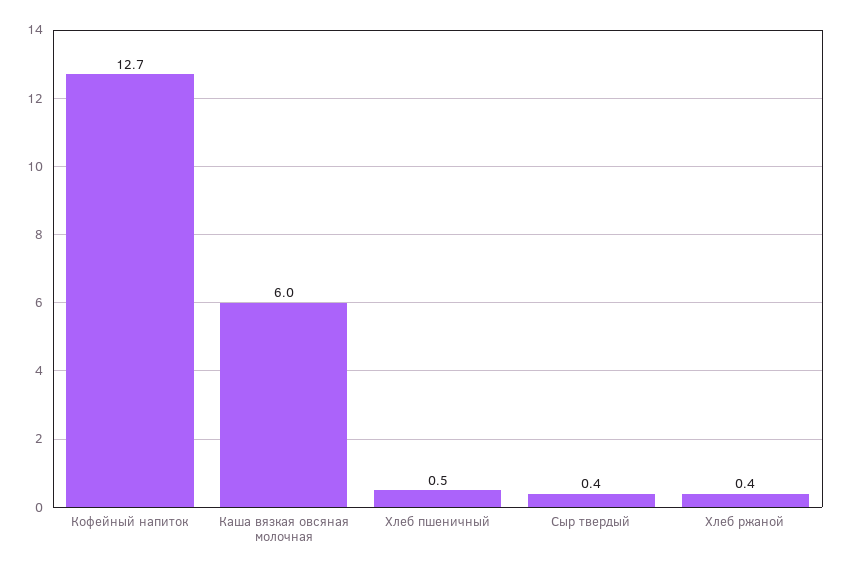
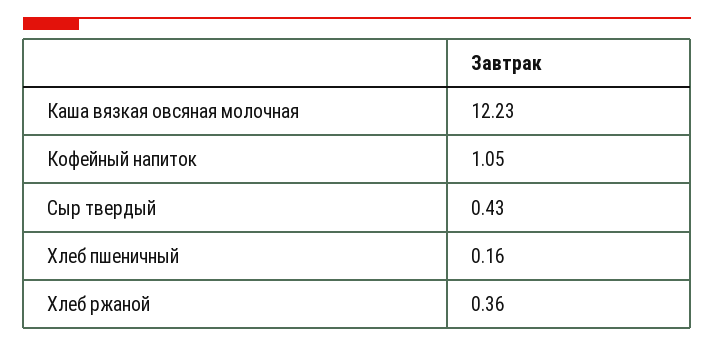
  {
-   "Кофейный напиток": 12.7,
+   "Кофейный напиток": 1.05,
-   "Каша вязкая овсяная молочная": 6,
+   "Каша вязкая овсяная молочная": 12.23,
-   "Хлеб пшеничный": 0.5,
+   "Хлеб пшеничный": 0.16,
    "Сыр твердый": 0.43,
    "Хлеб ржаной": 0.36
  }

